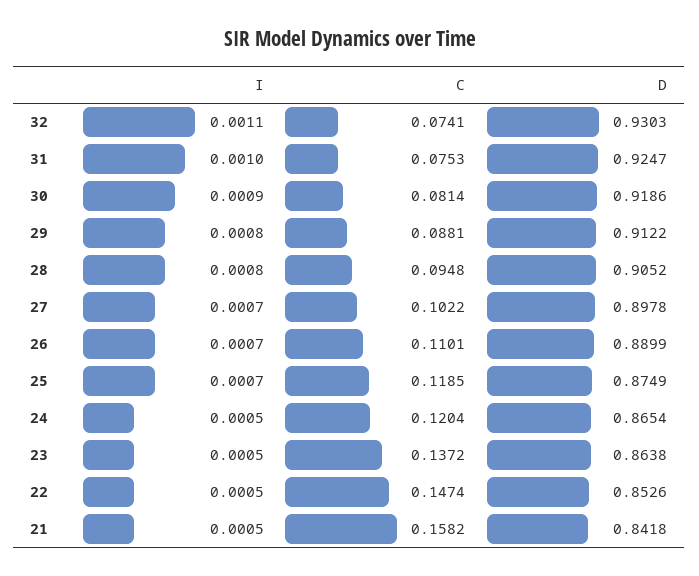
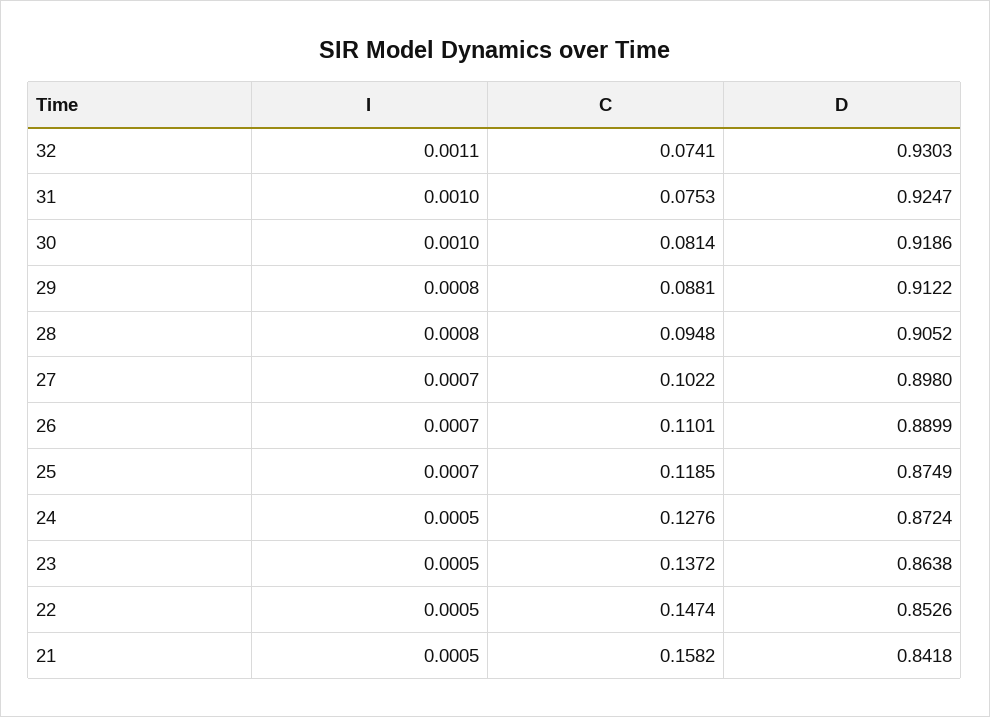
  {
    "I": {
      "32": 0.0011,
      "31": 0.001,
-     "30": 0.0009,
+     "30": 0.001,
      "29": 0.0008,
      "28": 0.0008,
      "27": 0.0007,
      "26": 0.0007,
      "25": 0.0007,
      "24": 0.0005,
      "23": 0.0005,
      "22": 0.0005,
      "21": 0.0005
    },
    "C": {
      "32": 0.0741,
      "31": 0.0753,
      "30": 0.0814,
      "29": 0.0881,
      "28": 0.0948,
      "27": 0.1022,
      "26": 0.1101,
      "25": 0.1185,
-     "24": 0.1204,
+     "24": 0.1276,
      "23": 0.1372,
      "22": 0.1474,
      "21": 0.1582
    },
    "D": {
      "32": 0.9303,
      "31": 0.9247,
      "30": 0.9186,
      "29": 0.9122,
      "28": 0.9052,
-     "27": 0.8978,
+     "27": 0.898,
      "26": 0.8899,
      "25": 0.8749,
-     "24": 0.8654,
+     "24": 0.8724,
      "23": 0.8638,
      "22": 0.8526,
      "21": 0.8418
    }
  }

